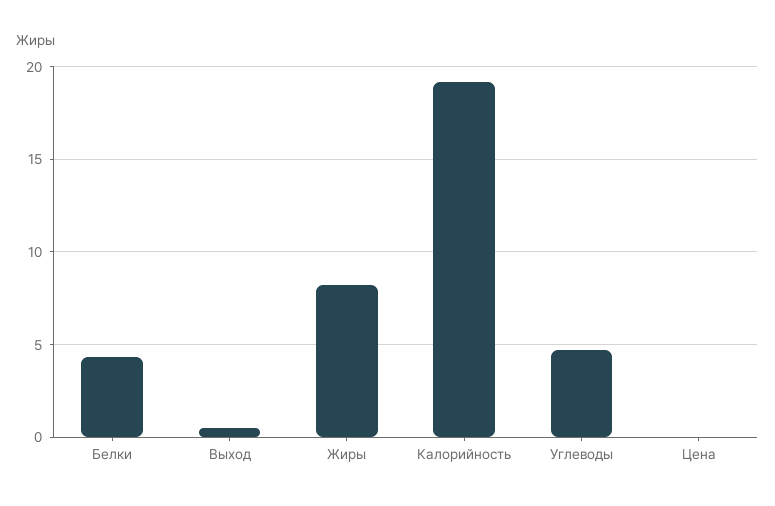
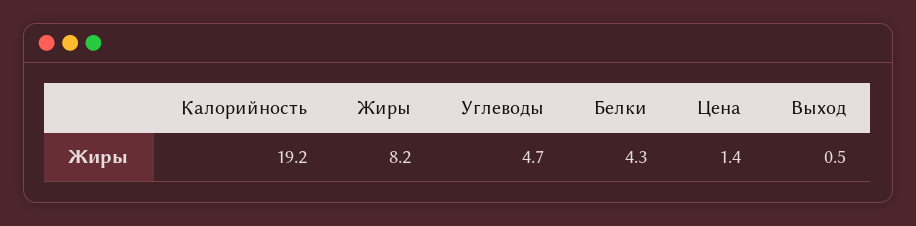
  {
    "Белки": 4.3,
    "Выход": 0.5,
    "Жиры": 8.2,
    "Калорийность": 19.2,
    "Углеводы": 4.7,
-   "Цена": 0
+   "Цена": 1.4
  }

